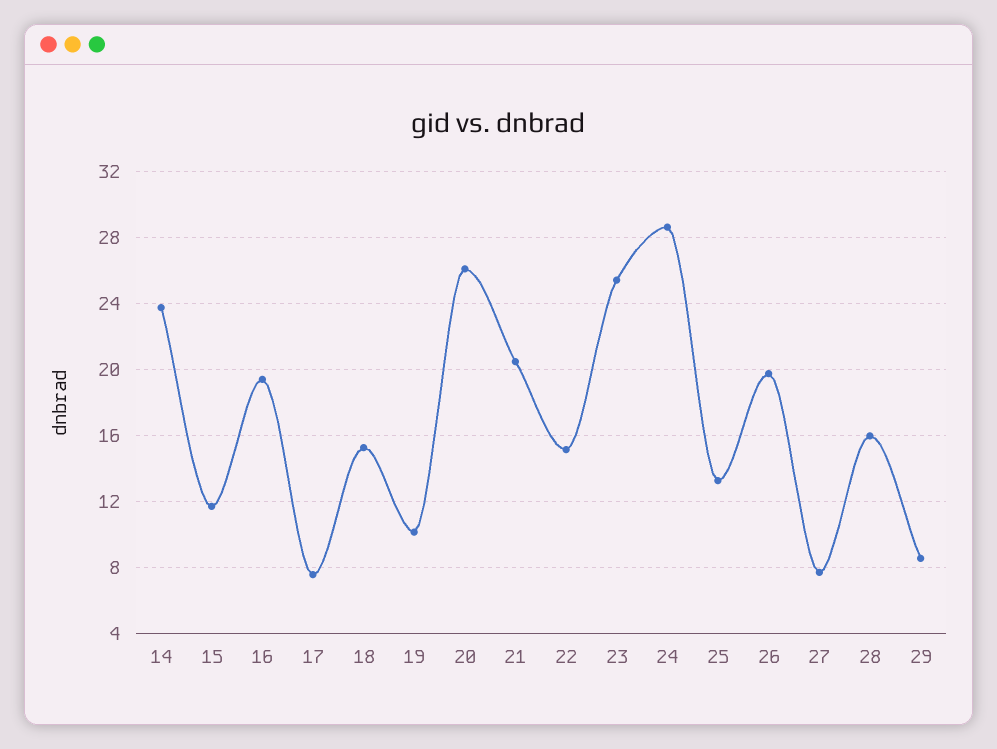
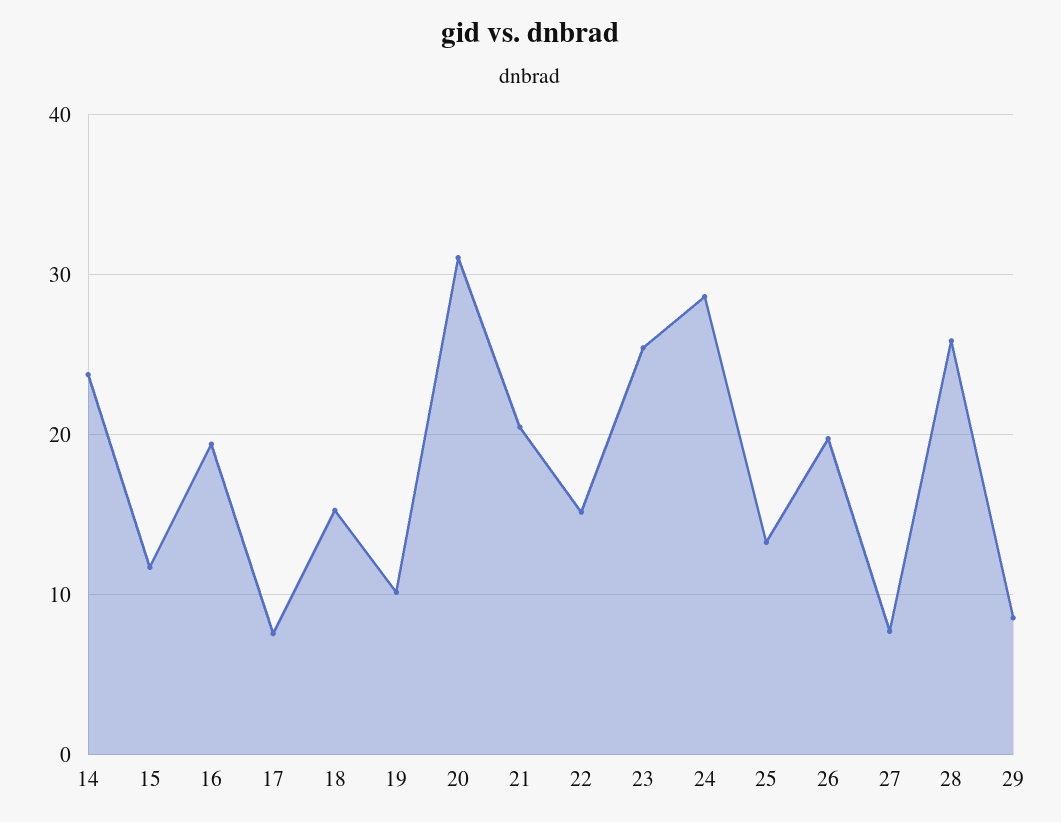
  {
    "14": 24,
    "15": 11.5,
    "16": 19.5,
    "17": 7.5,
    "18": 15.5,
    "19": 10,
-   "20": 26,
+   "20": 31,
    "21": 20.5,
    "22": 15,
    "23": 25.5,
    "24": 28.5,
    "25": 13.5,
    "26": 20,
    "27": 7.5,
-   "28": 16,
+   "28": 26,
    "29": 8.5
  }

